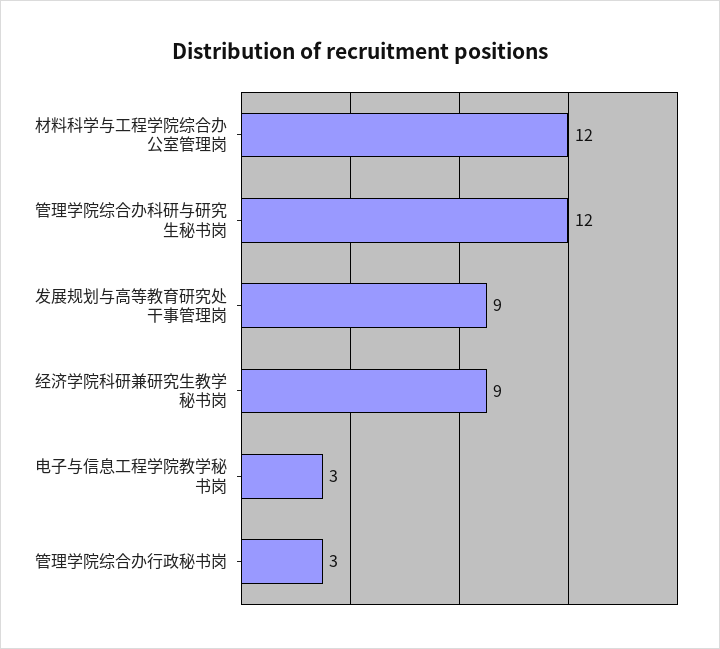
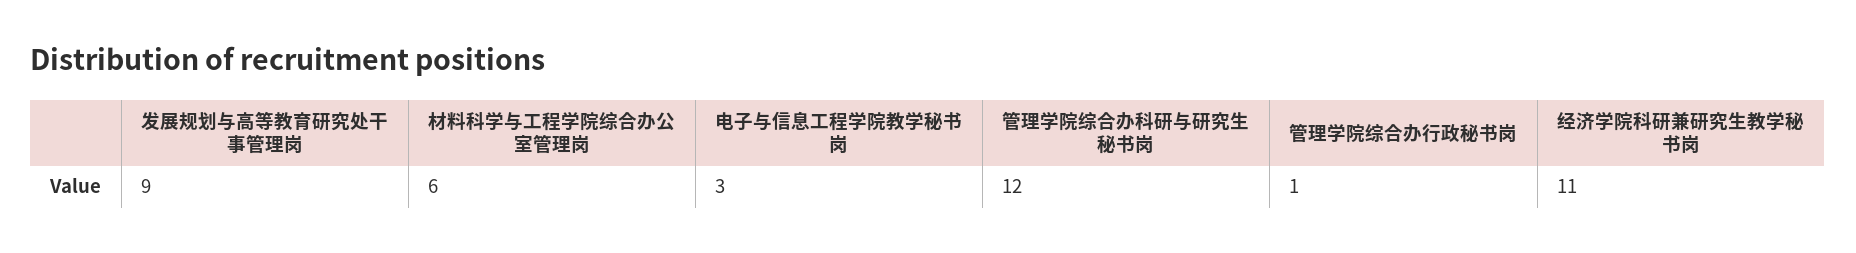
  {
-   "材料科学与工程学院综合办公室管理岗": 12,
+   "材料科学与工程学院综合办公室管理岗": 6,
    "管理学院综合办科研与研究生秘书岗": 12,
    "发展规划与高等教育研究处干事管理岗": 9,
-   "经济学院科研兼研究生教学秘书岗": 9,
+   "经济学院科研兼研究生教学秘书岗": 11,
    "电子与信息工程学院教学秘书岗": 3,
-   "管理学院综合办行政秘书岗": 3
+   "管理学院综合办行政秘书岗": 1
  }

